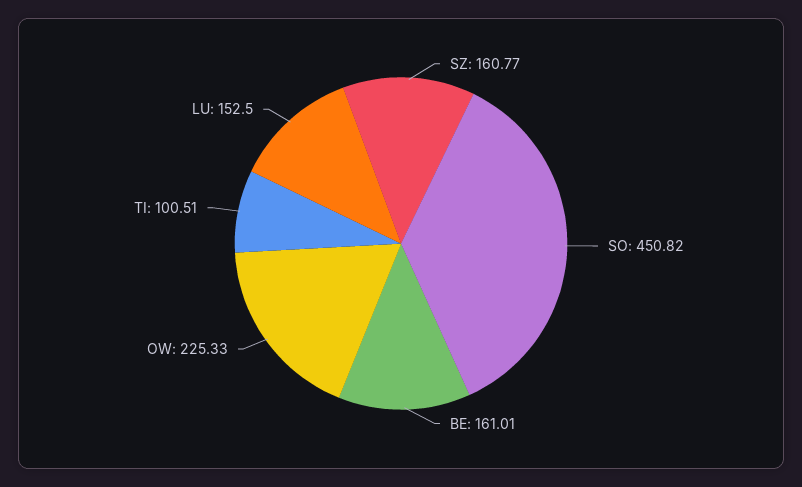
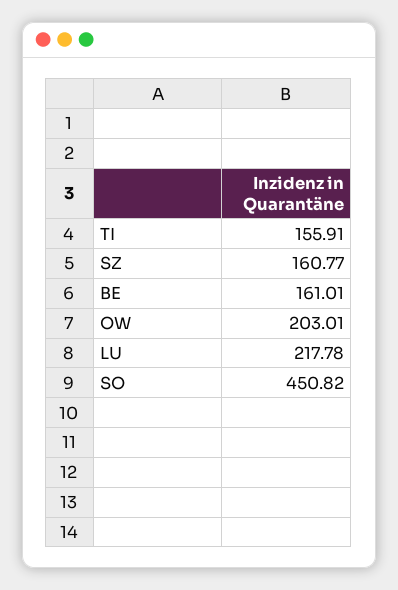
  {
    "SZ": 160.77,
    "SO": 450.82,
    "BE": 161.01,
-   "OW": 225.33,
+   "OW": 203.01,
-   "TI": 100.51,
+   "TI": 155.91,
-   "LU": 152.5
+   "LU": 217.78
  }

